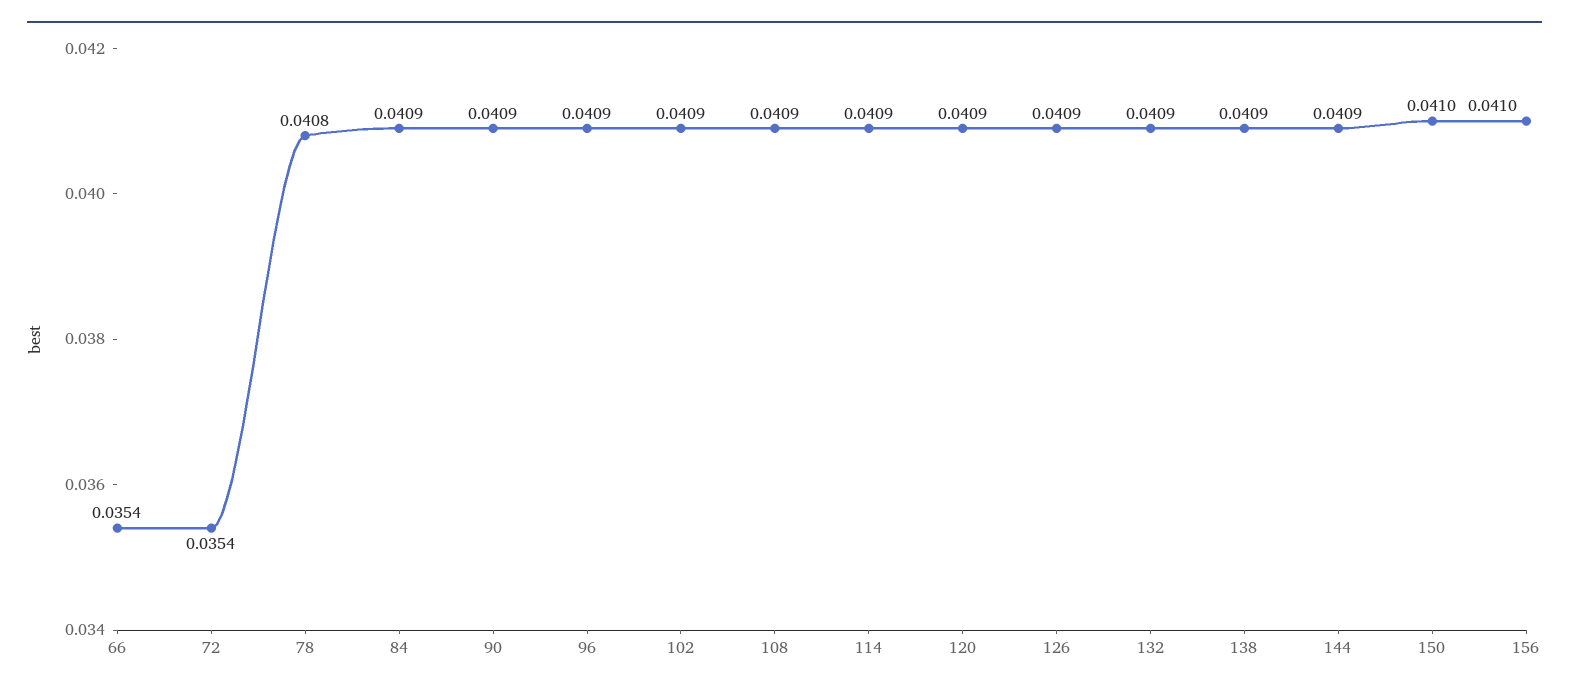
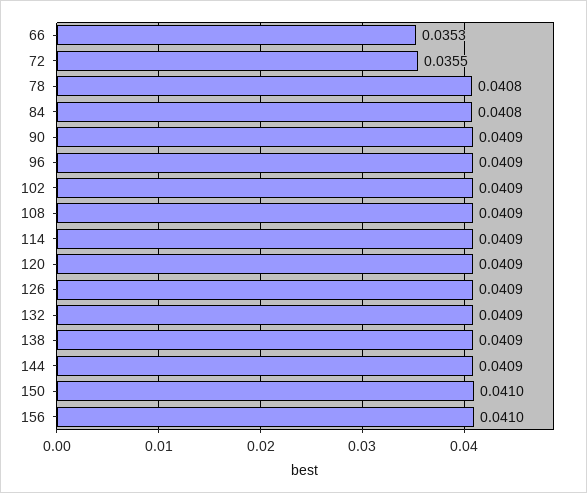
  {
-   "66": 0.0354,
+   "66": 0.0353,
-   "72": 0.0354,
+   "72": 0.0355,
    "78": 0.0408,
-   "84": 0.0409,
+   "84": 0.0408,
    "90": 0.0409,
    "96": 0.0409,
    "102": 0.0409,
    "108": 0.0409,
    "114": 0.0409,
    "120": 0.0409,
    "126": 0.0409,
    "132": 0.0409,
    "138": 0.0409,
    "144": 0.0409,
    "150": 0.041,
    "156": 0.041
  }

